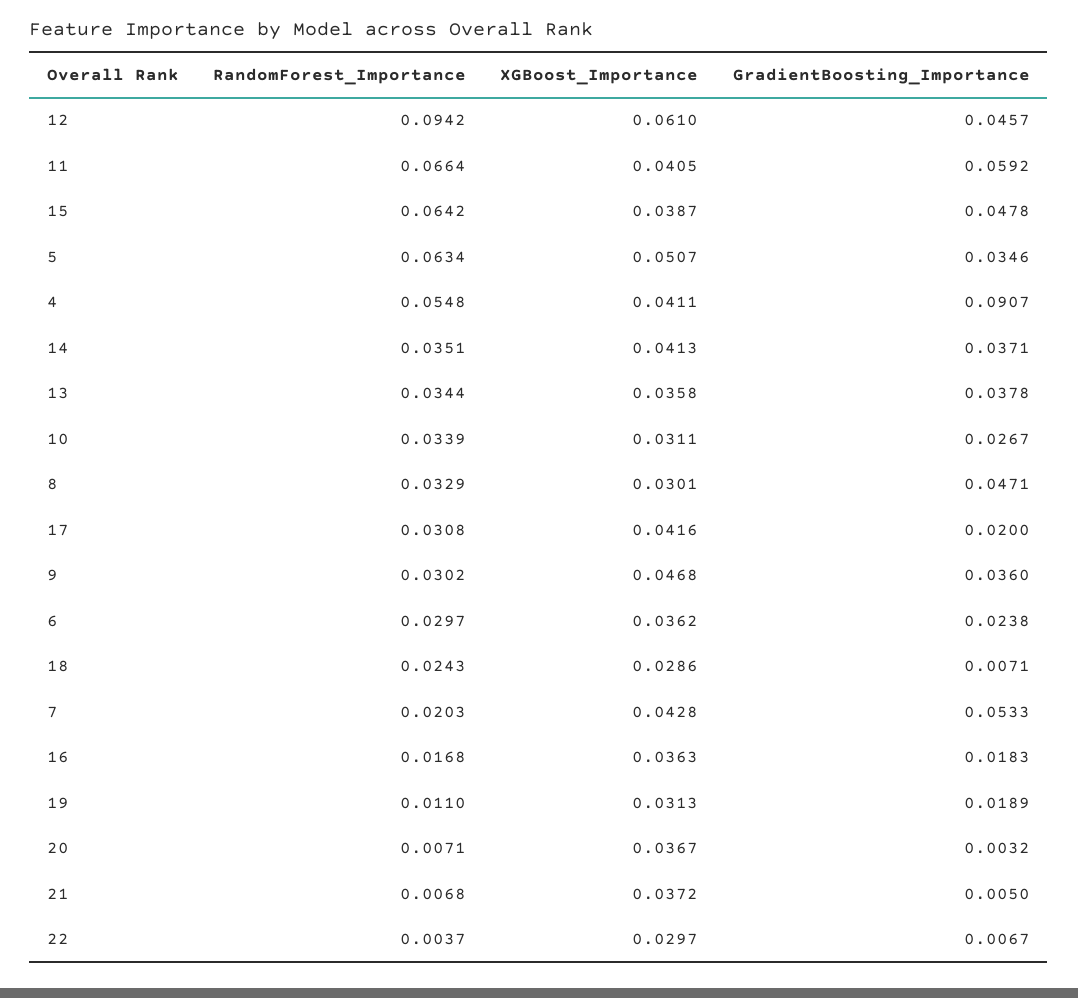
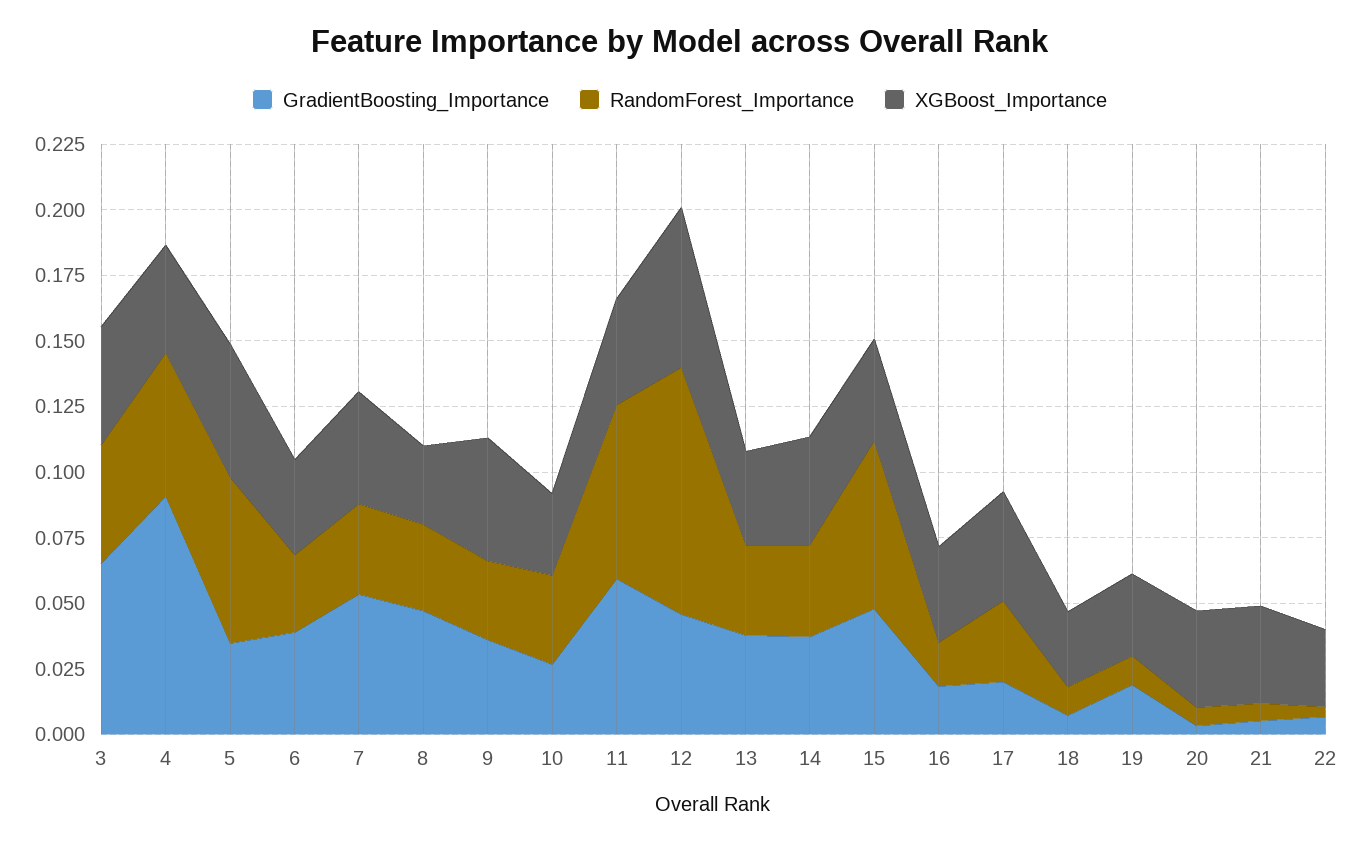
  {
    "RandomForest_Importance": {
      "12": 0.0942,
      "11": 0.0664,
      "15": 0.0642,
      "5": 0.0634,
      "4": 0.0548,
      "14": 0.0351,
      "13": 0.0344,
      "10": 0.0339,
      "8": 0.0329,
      "17": 0.0308,
      "9": 0.0302,
      "6": 0.0297,
-     "18": 0.0243,
+     "18": 0.01,
-     "7": 0.0203,
+     "7": 0.035,
      "16": 0.0168,
      "19": 0.011,
      "20": 0.0071,
      "21": 0.0068,
-     "22": 0.0037
+     "22": 0.0037,
+     "3": 0.045
    },
    "XGBoost_Importance": {
      "12": 0.061,
      "11": 0.0405,
      "15": 0.0387,
      "5": 0.0507,
      "4": 0.0411,
      "14": 0.0413,
      "13": 0.0358,
      "10": 0.0311,
      "8": 0.0301,
      "17": 0.0416,
      "9": 0.0468,
      "6": 0.0362,
      "18": 0.0286,
      "7": 0.0428,
      "16": 0.0363,
      "19": 0.0313,
      "20": 0.0367,
      "21": 0.0372,
-     "22": 0.0297
+     "22": 0.0297,
+     "3": 0.045
    },
    "GradientBoosting_Importance": {
      "12": 0.0457,
      "11": 0.0592,
      "15": 0.0478,
      "5": 0.0346,
      "4": 0.0907,
      "14": 0.0371,
      "13": 0.0378,
      "10": 0.0267,
      "8": 0.0471,
      "17": 0.02,
      "9": 0.036,
-     "6": 0.0238,
+     "6": 0.04,
      "18": 0.0071,
      "7": 0.0533,
      "16": 0.0183,
      "19": 0.0189,
      "20": 0.0032,
      "21": 0.005,
-     "22": 0.0067
+     "22": 0.0067,
+     "3": 0.065
    }
  }

